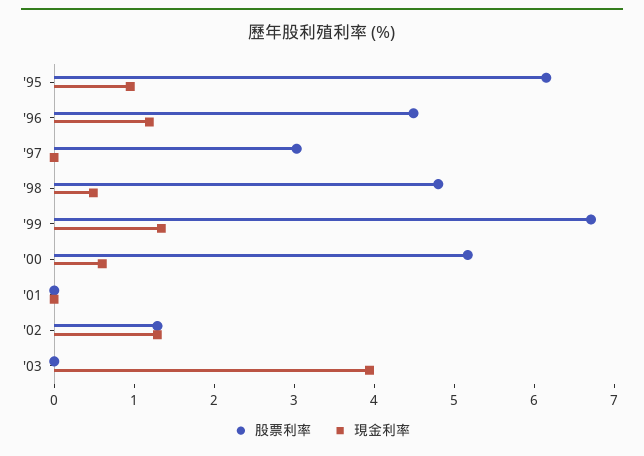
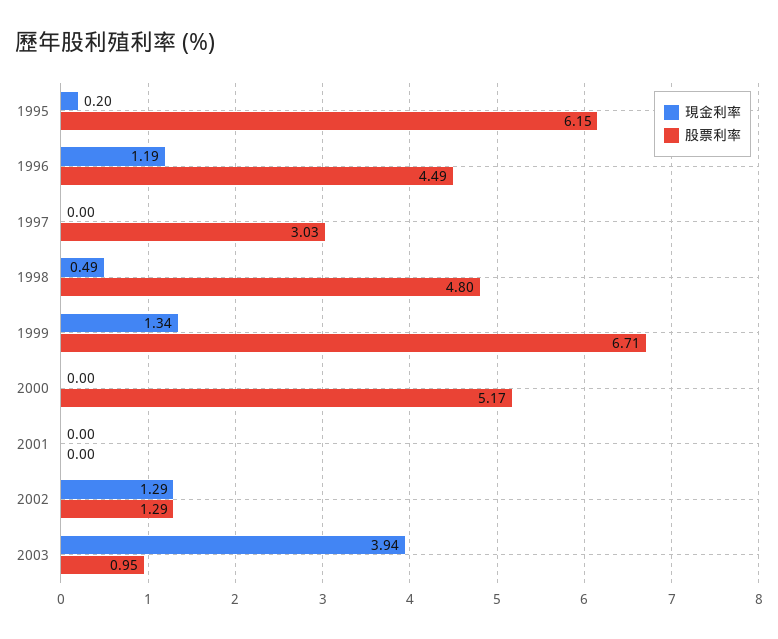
  {
    "股票利率": {
      "'95": 6.15,
      "'96": 4.49,
      "'97": 3.03,
      "'98": 4.8,
      "'99": 6.71,
      "'00": 5.17,
      "'01": 0,
      "'02": 1.29,
-     "'03": 0
+     "'03": 0.95
    },
    "現金利率": {
-     "'95": 1,
+     "'95": 0.2,
      "'96": 1.19,
      "'97": 0,
      "'98": 0.49,
      "'99": 1.34,
-     "'00": 0.6,
+     "'00": 0,
      "'01": 0,
      "'02": 1.29,
      "'03": 3.94
    }
  }

